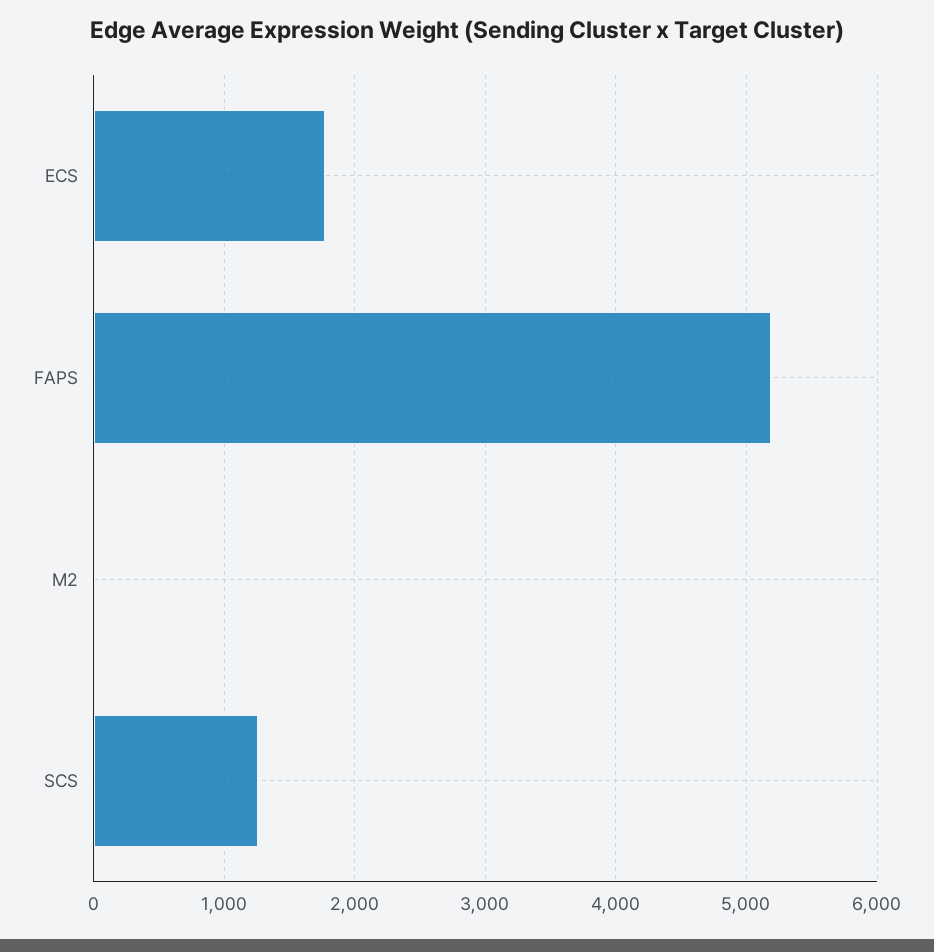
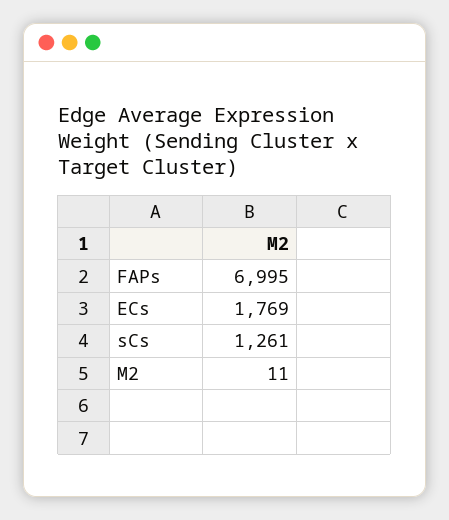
  {
    "ECS": 1769,
-   "FAPS": 5200,
+   "FAPS": 6995,
    "M2": 11,
    "SCS": 1261
  }

